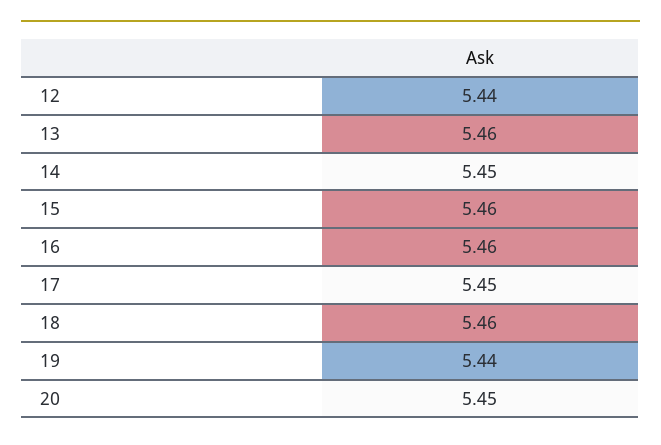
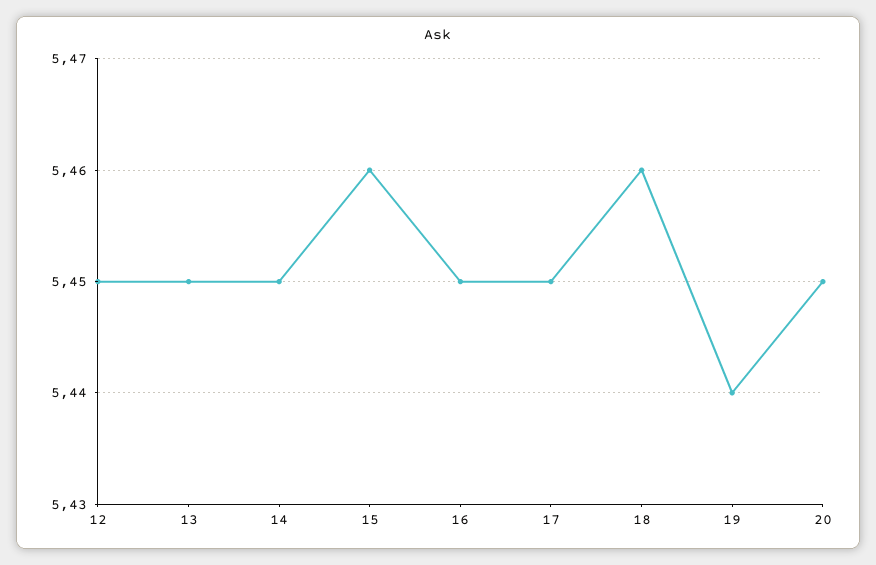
  {
-   "12": 5.44,
+   "12": 5.45,
-   "13": 5.46,
+   "13": 5.45,
    "14": 5.45,
    "15": 5.46,
-   "16": 5.46,
+   "16": 5.45,
    "17": 5.45,
    "18": 5.46,
    "19": 5.44,
    "20": 5.45
  }

